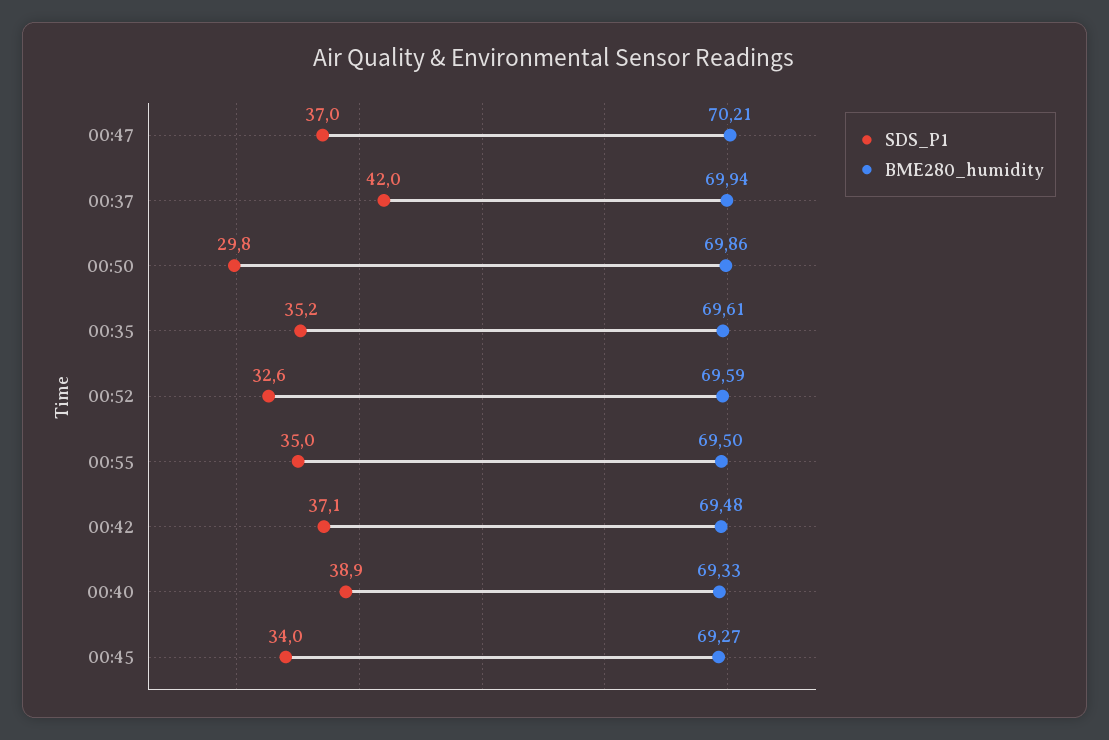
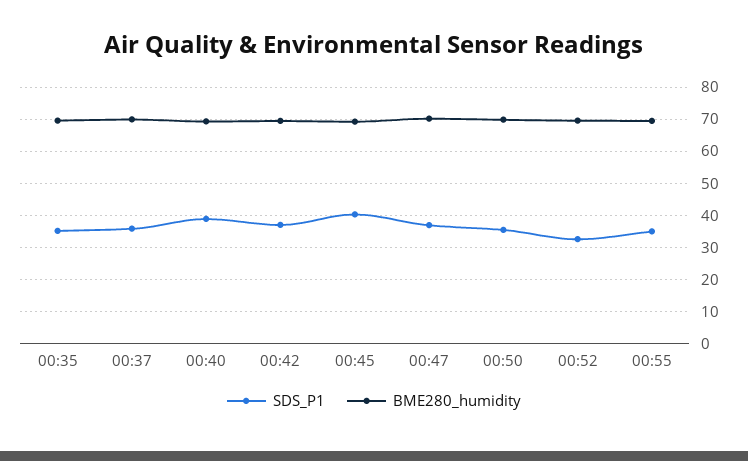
  {
    "SDS_P1": {
      "00:47": 37,
-     "00:37": 42,
+     "00:37": 36,
-     "00:50": 29.8,
+     "00:50": 36,
      "00:35": 35.2,
      "00:52": 32.6,
      "00:55": 35,
      "00:42": 37.1,
      "00:40": 38.9,
-     "00:45": 34
+     "00:45": 40
    },
    "BME280_humidity": {
      "00:47": 70.21,
      "00:37": 69.94,
      "00:50": 69.86,
      "00:35": 69.61,
      "00:52": 69.59,
      "00:55": 69.5,
      "00:42": 69.48,
      "00:40": 69.33,
      "00:45": 69.27
    }
  }

